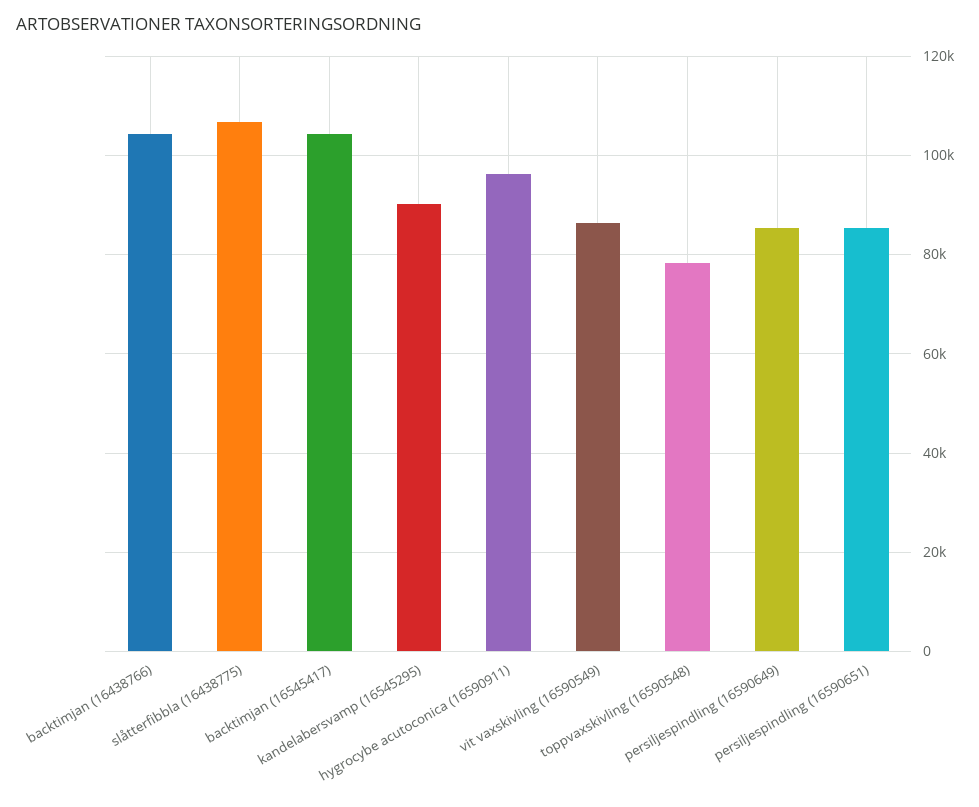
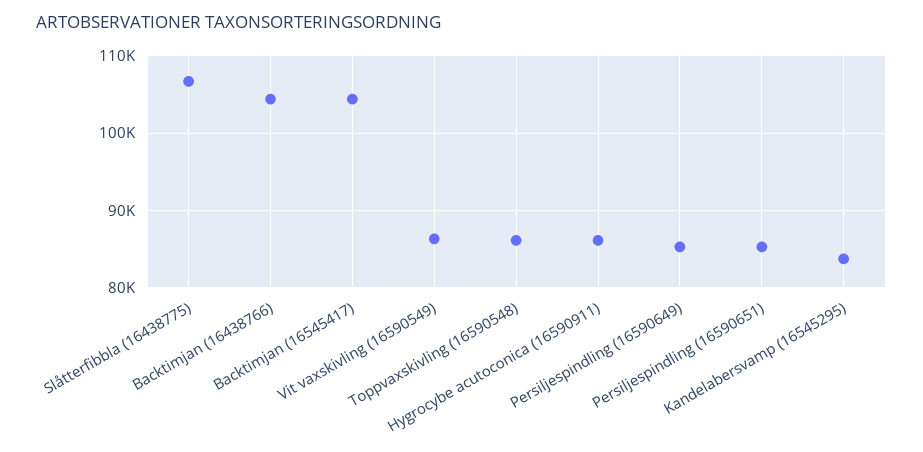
  {
    "backtimjan (16438766)": 104000,
    "slåtterfibbla (16438775)": 107000,
    "backtimjan (16545417)": 104000,
-   "kandelabersvamp (16545295)": 90000,
+   "kandelabersvamp (16545295)": 84000,
-   "hygrocybe acutoconica (16590911)": 96000,
+   "hygrocybe acutoconica (16590911)": 86000,
    "vit vaxskivling (16590549)": 86000,
-   "toppvaxskivling (16590548)": 78000,
+   "toppvaxskivling (16590548)": 86000,
    "persiljespindling (16590649)": 85000,
    "persiljespindling (16590651)": 85000
  }

